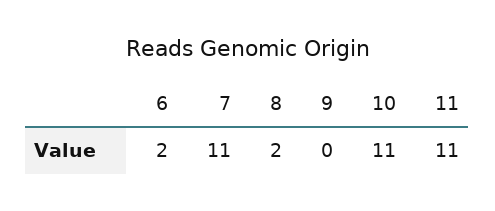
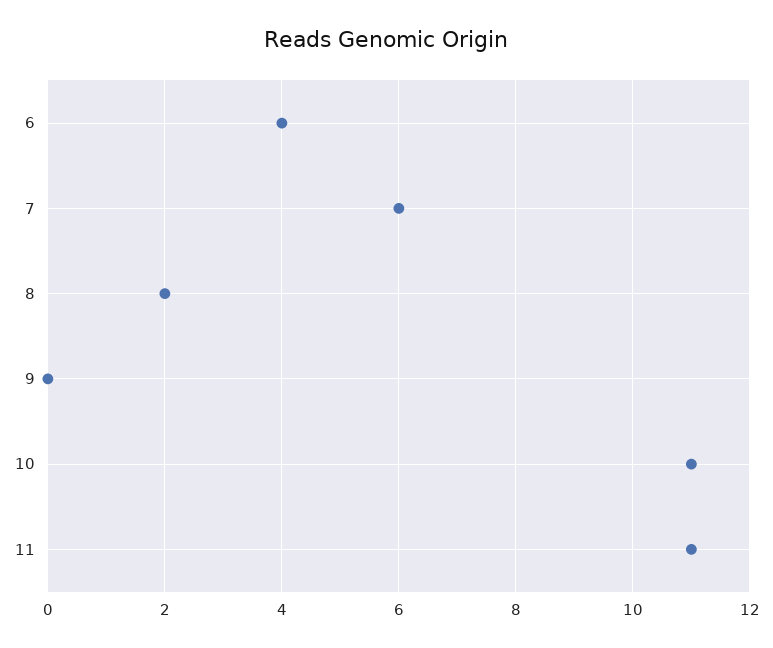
  {
-   "6": 2,
+   "6": 4,
-   "7": 11,
+   "7": 6,
    "8": 2,
    "9": 0,
    "10": 11,
    "11": 11
  }

